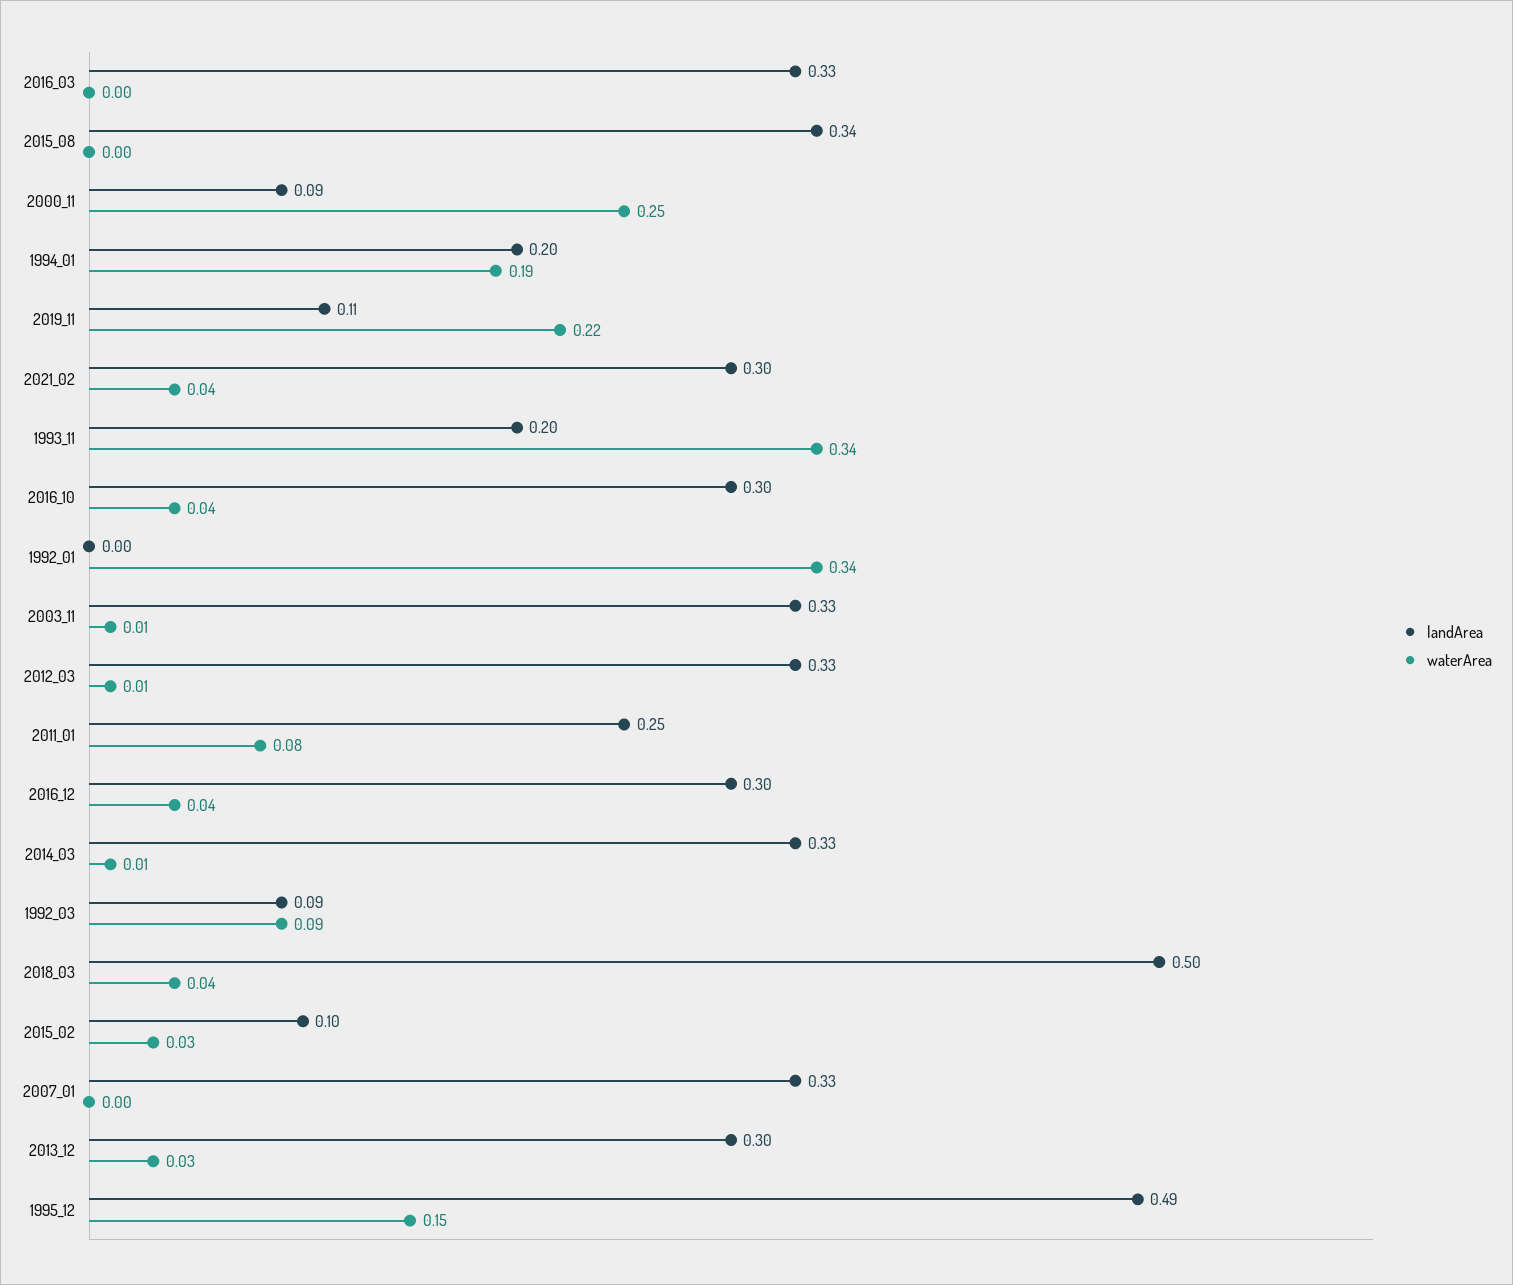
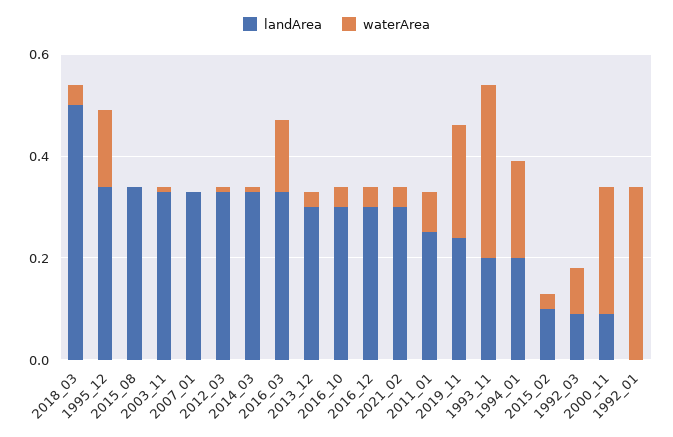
  {
    "landArea": {
      "2016_03": 0.33,
      "2015_08": 0.34,
      "2000_11": 0.09,
      "1994_01": 0.2,
-     "2019_11": 0.11,
+     "2019_11": 0.25,
      "2021_02": 0.3,
      "1993_11": 0.2,
      "2016_10": 0.3,
      "1992_01": 0,
      "2003_11": 0.33,
      "2012_03": 0.33,
      "2011_01": 0.25,
      "2016_12": 0.3,
      "2014_03": 0.33,
      "1992_03": 0.09,
      "2018_03": 0.5,
      "2015_02": 0.1,
      "2007_01": 0.33,
      "2013_12": 0.3,
-     "1995_12": 0.49
+     "1995_12": 0.35
    },
    "waterArea": {
-     "2016_03": 0,
+     "2016_03": 0.15,
      "2015_08": 0,
      "2000_11": 0.25,
      "1994_01": 0.19,
      "2019_11": 0.22,
      "2021_02": 0.04,
      "1993_11": 0.34,
      "2016_10": 0.04,
      "1992_01": 0.34,
      "2003_11": 0.01,
      "2012_03": 0.01,
      "2011_01": 0.08,
      "2016_12": 0.04,
      "2014_03": 0.01,
      "1992_03": 0.09,
      "2018_03": 0.04,
      "2015_02": 0.03,
      "2007_01": 0,
      "2013_12": 0.03,
      "1995_12": 0.15
    }
  }

